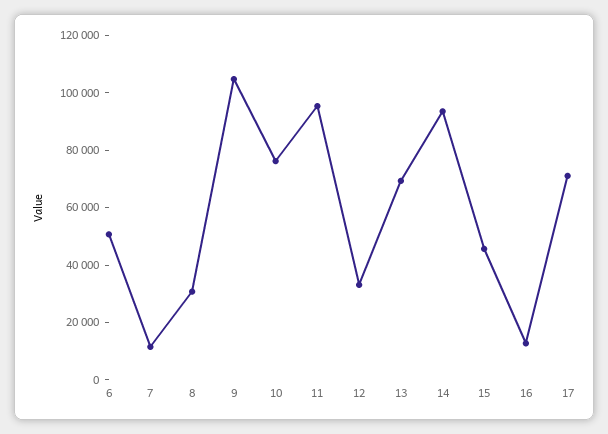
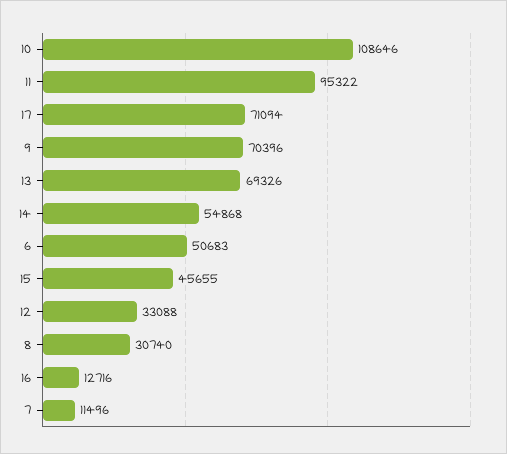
  {
    "6": 50683,
    "7": 11496,
    "8": 30740,
-   "9": 105000,
+   "9": 70396,
-   "10": 75000,
+   "10": 108646,
    "11": 95322,
    "12": 33088,
    "13": 69326,
-   "14": 95000,
+   "14": 54868,
    "15": 45655,
    "16": 12716,
    "17": 71094
  }

